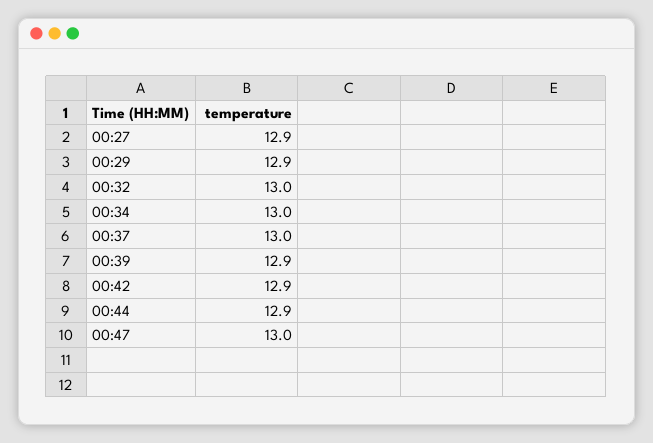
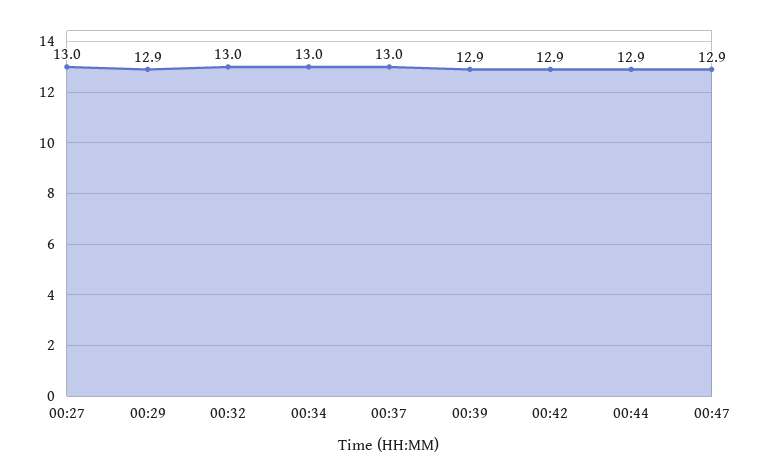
  {
-   "00:27": 12.9,
+   "00:27": 13,
    "00:29": 12.9,
    "00:32": 13,
    "00:34": 13,
    "00:37": 13,
    "00:39": 12.9,
    "00:42": 12.9,
    "00:44": 12.9,
-   "00:47": 13
+   "00:47": 12.9
  }

